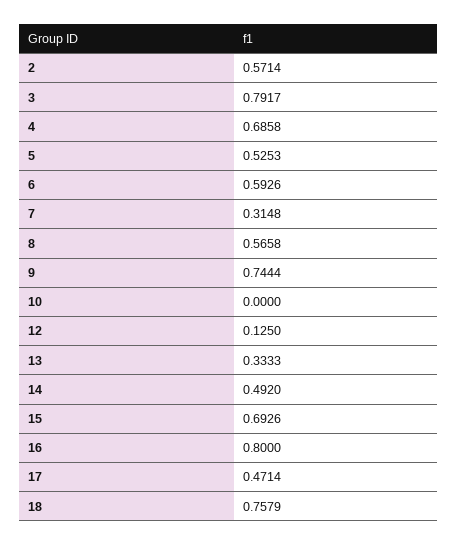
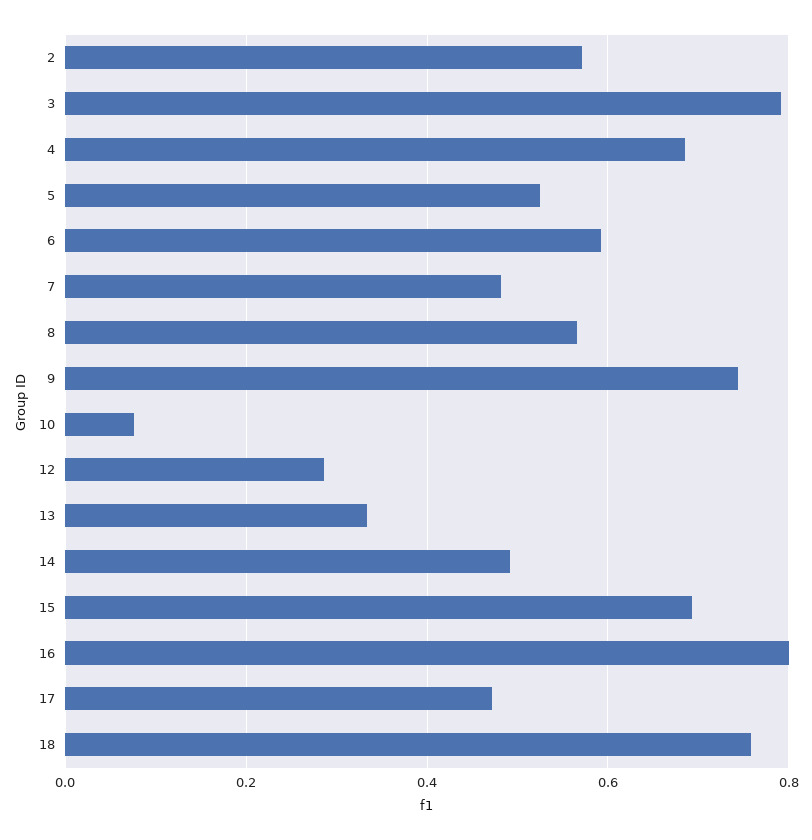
  {
    "2": 0.5714,
    "3": 0.7917,
    "4": 0.6858,
    "5": 0.5253,
    "6": 0.5926,
-   "7": 0.3148,
+   "7": 0.48,
    "8": 0.5658,
    "9": 0.7444,
-   "10": 0,
+   "10": 0.08,
-   "12": 0.125,
+   "12": 0.28,
    "13": 0.3333,
    "14": 0.492,
    "15": 0.6926,
    "16": 0.8,
    "17": 0.4714,
    "18": 0.7579
  }

